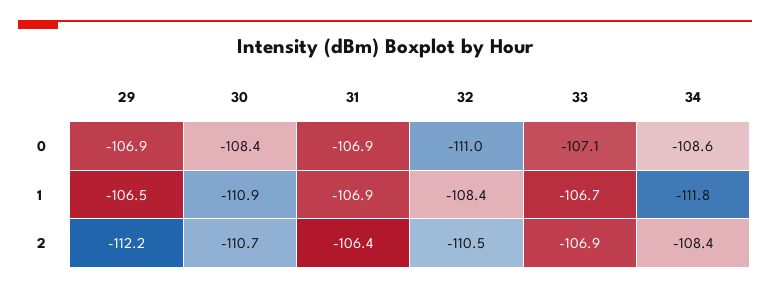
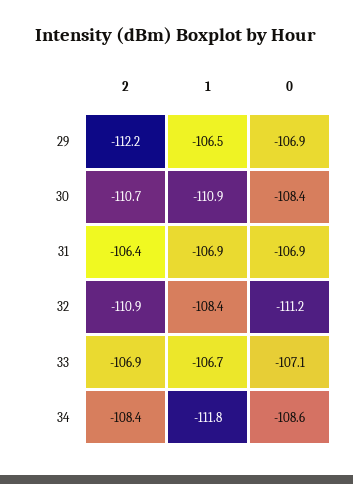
  {
    "29": {
      "0": -106.9,
      "1": -106.5,
      "2": -112.2
    },
    "30": {
      "0": -108.4,
      "1": -110.9,
      "2": -110.7
    },
    "31": {
      "0": -106.9,
      "1": -106.9,
      "2": -106.4
    },
    "32": {
-     "0": -111,
+     "0": -111.2,
      "1": -108.4,
-     "2": -110.5
+     "2": -110.9
    },
    "33": {
      "0": -107.1,
      "1": -106.7,
      "2": -106.9
    },
    "34": {
      "0": -108.6,
      "1": -111.8,
      "2": -108.4
    }
  }

